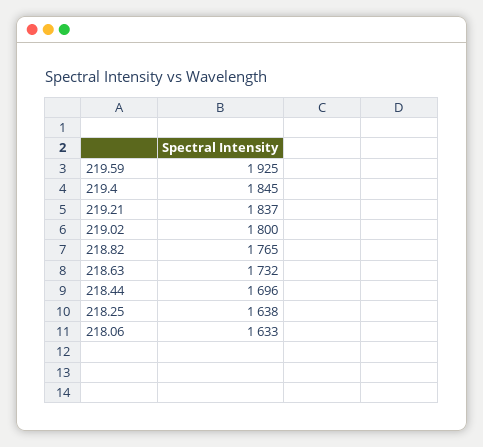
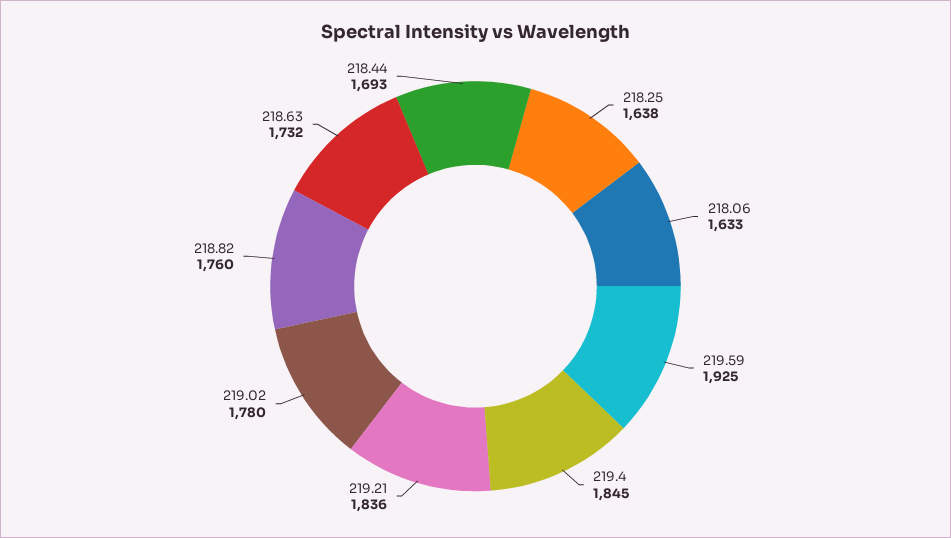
  {
    "219.59": 1925,
    "219.4": 1845,
-   "219.21": 1837,
+   "219.21": 1836,
-   "219.02": 1800,
+   "219.02": 1780,
-   "218.82": 1765,
+   "218.82": 1760,
    "218.63": 1732,
-   "218.44": 1696,
+   "218.44": 1693,
    "218.25": 1638,
    "218.06": 1633
  }

